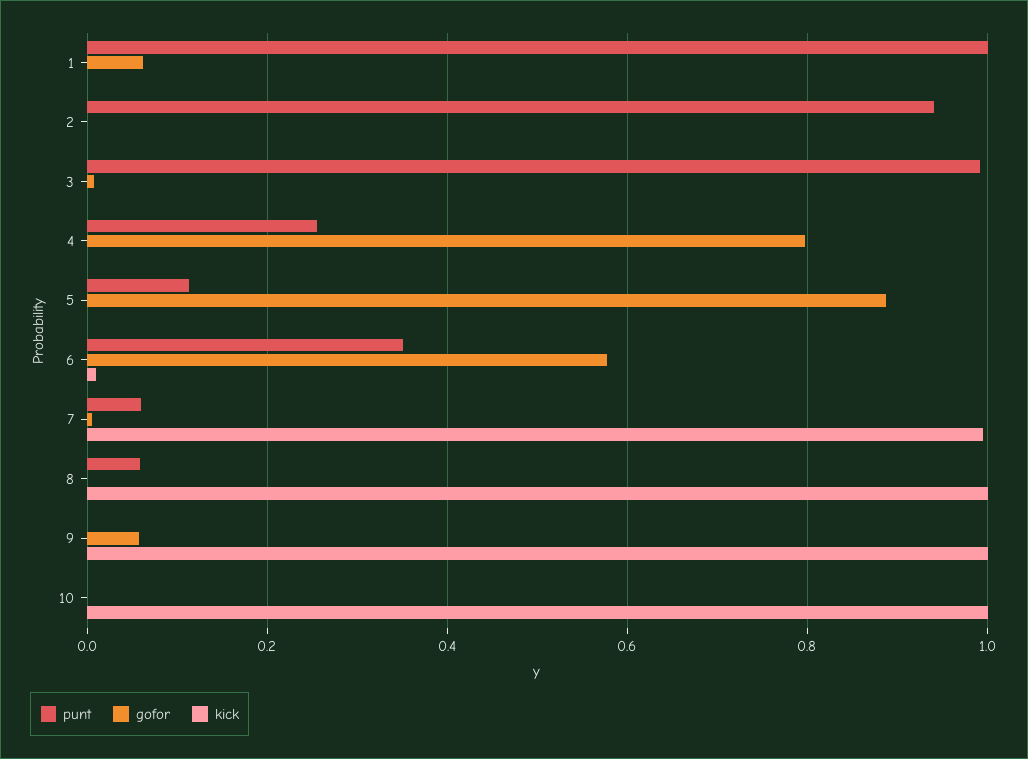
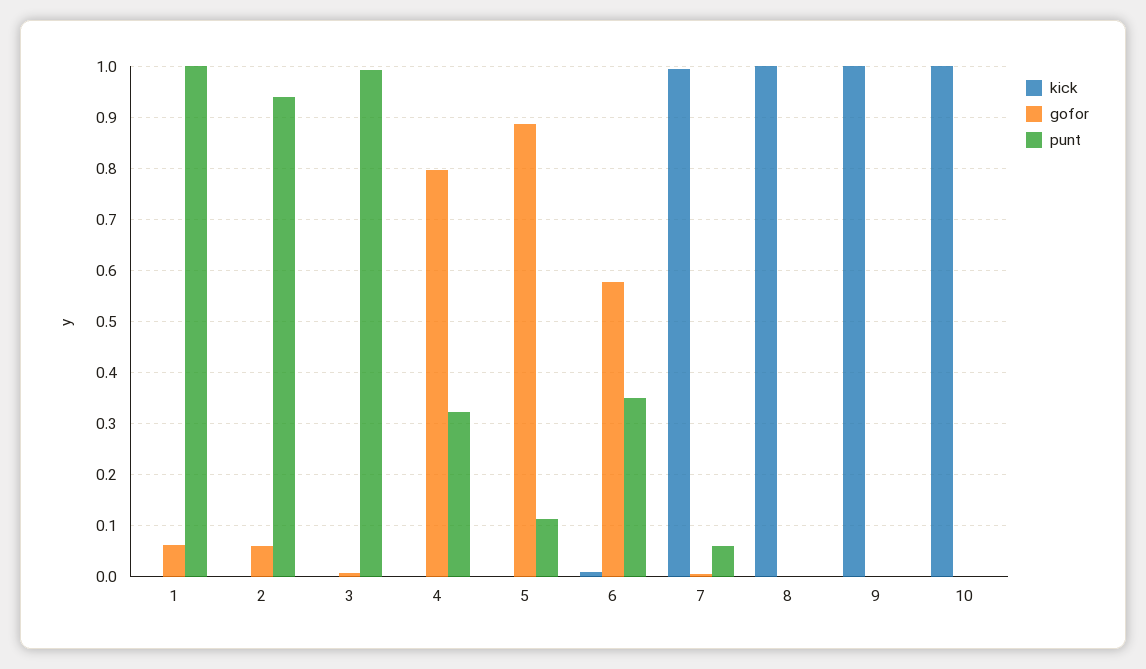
  {
    "punt": {
      "1": 1,
      "2": 0.94,
      "3": 1,
-     "4": 0.26,
+     "4": 0.32,
      "5": 0.12,
      "6": 0.36,
      "7": 0.06,
-     "8": 0.06,
+     "8": 0,
      "9": 0,
      "10": 0
    },
    "gofor": {
      "1": 0.06,
-     "2": 0,
+     "2": 0.06,
      "3": 0,
      "4": 0.8,
      "5": 0.88,
      "6": 0.58,
      "7": 0,
      "8": 0,
-     "9": 0.06,
+     "9": 0,
      "10": 0
    },
    "kick": {
      "1": 0,
      "2": 0,
      "3": 0,
      "4": 0,
      "5": 0,
      "6": 0.02,
      "7": 1,
      "8": 1,
      "9": 1,
      "10": 1
    }
  }

